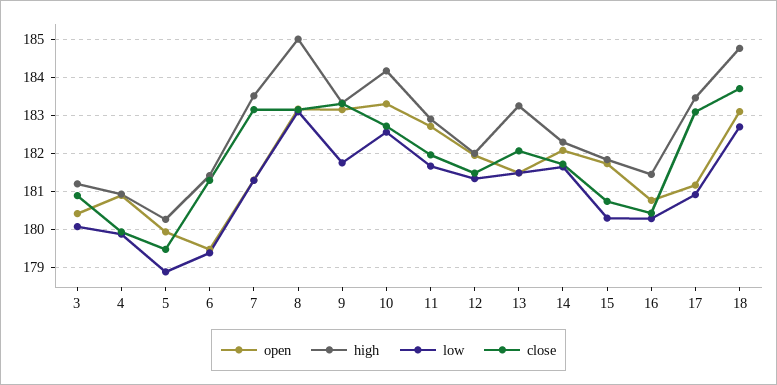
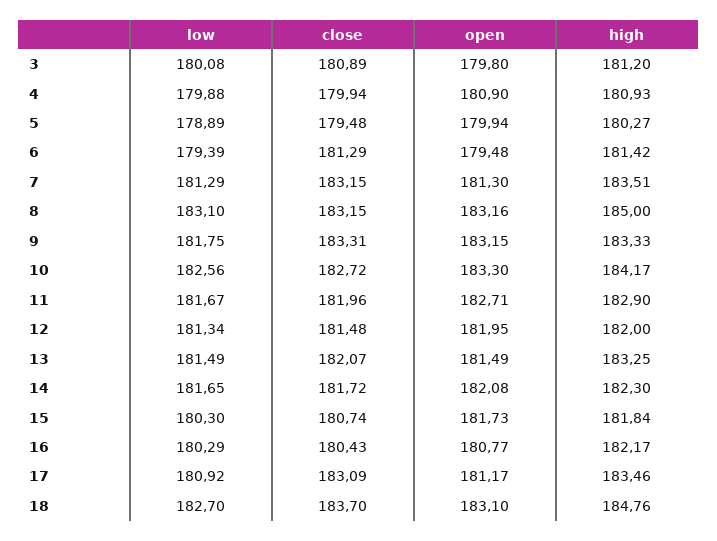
  {
    "open": {
-     "3": 180.4,
+     "3": 179.8,
      "4": 180.9,
      "5": 179.94,
      "6": 179.48,
      "7": 181.3,
      "8": 183.16,
      "9": 183.15,
      "10": 183.3,
      "11": 182.71,
      "12": 181.95,
      "13": 181.49,
      "14": 182.08,
      "15": 181.73,
      "16": 180.77,
      "17": 181.17,
      "18": 183.1
    },
    "high": {
      "3": 181.2,
      "4": 180.93,
      "5": 180.27,
      "6": 181.42,
      "7": 183.51,
      "8": 185,
      "9": 183.33,
      "10": 184.17,
      "11": 182.9,
      "12": 182,
      "13": 183.25,
      "14": 182.3,
      "15": 181.84,
-     "16": 181.4,
+     "16": 182.17,
      "17": 183.46,
      "18": 184.76
    },
    "low": {
      "3": 180.08,
      "4": 179.88,
      "5": 178.89,
      "6": 179.39,
      "7": 181.29,
      "8": 183.1,
      "9": 181.75,
      "10": 182.56,
      "11": 181.67,
      "12": 181.34,
      "13": 181.49,
      "14": 181.65,
      "15": 180.3,
      "16": 180.29,
      "17": 180.92,
      "18": 182.7
    },
    "close": {
      "3": 180.89,
      "4": 179.94,
      "5": 179.48,
      "6": 181.29,
      "7": 183.15,
      "8": 183.15,
      "9": 183.31,
      "10": 182.72,
      "11": 181.96,
      "12": 181.48,
      "13": 182.07,
      "14": 181.72,
      "15": 180.74,
      "16": 180.43,
      "17": 183.09,
      "18": 183.7
    }
  }

